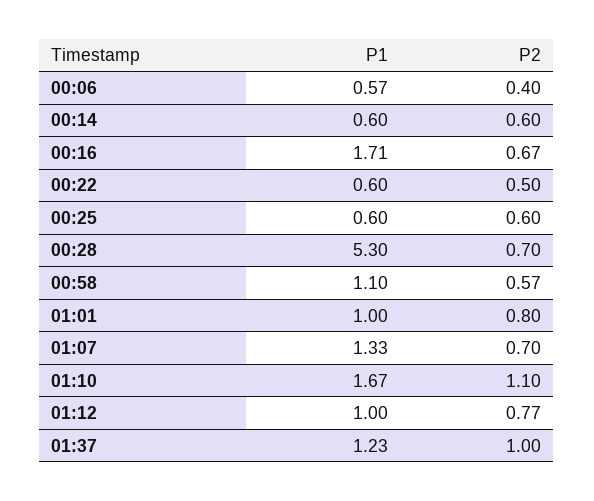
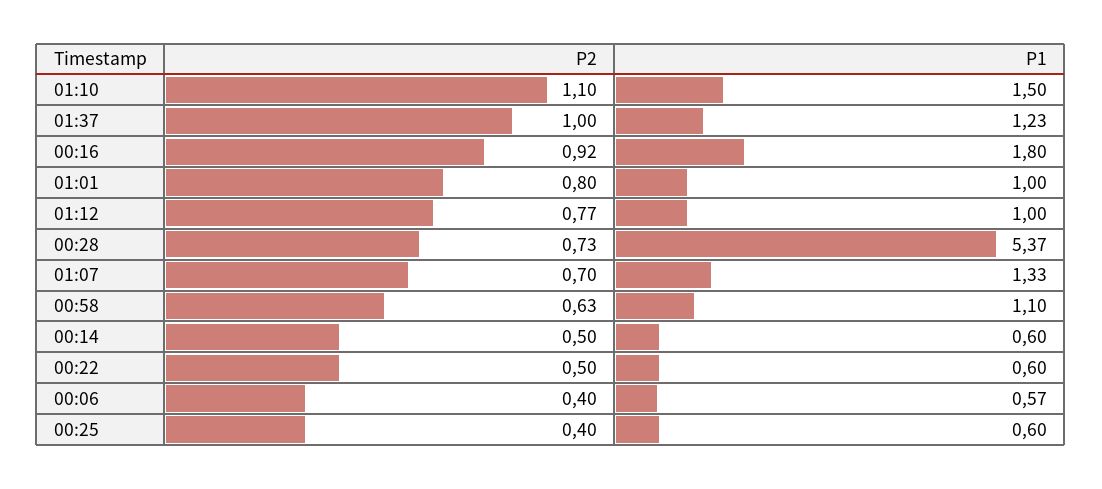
  {
    "P1": {
      "00:06": 0.57,
      "00:14": 0.6,
-     "00:16": 1.71,
+     "00:16": 1.8,
      "00:22": 0.6,
      "00:25": 0.6,
-     "00:28": 5.3,
+     "00:28": 5.37,
      "00:58": 1.1,
      "01:01": 1,
      "01:07": 1.33,
-     "01:10": 1.67,
+     "01:10": 1.5,
      "01:12": 1,
      "01:37": 1.23
    },
    "P2": {
      "00:06": 0.4,
-     "00:14": 0.6,
+     "00:14": 0.5,
-     "00:16": 0.67,
+     "00:16": 0.92,
      "00:22": 0.5,
-     "00:25": 0.6,
+     "00:25": 0.4,
-     "00:28": 0.7,
+     "00:28": 0.73,
-     "00:58": 0.57,
+     "00:58": 0.63,
      "01:01": 0.8,
      "01:07": 0.7,
      "01:10": 1.1,
      "01:12": 0.77,
      "01:37": 1
    }
  }

